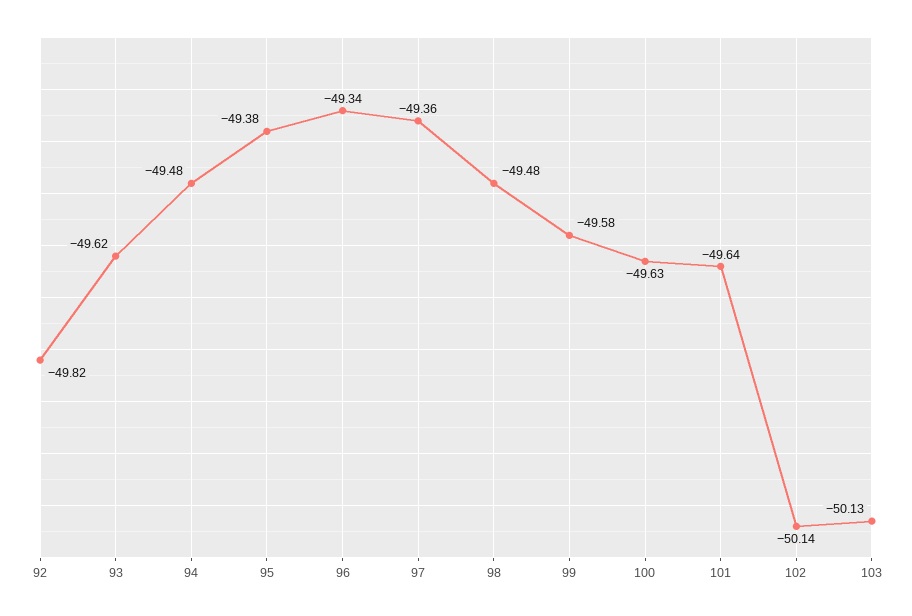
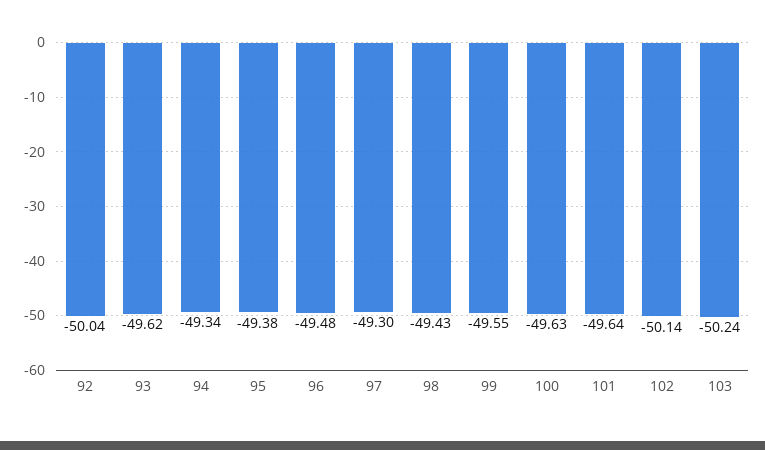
  {
-   "92": -49.82,
+   "92": -50.04,
    "93": -49.62,
-   "94": -49.48,
+   "94": -49.34,
    "95": -49.38,
-   "96": -49.34,
+   "96": -49.48,
-   "97": -49.36,
+   "97": -49.3,
-   "98": -49.48,
+   "98": -49.43,
-   "99": -49.58,
+   "99": -49.55,
    "100": -49.63,
    "101": -49.64,
    "102": -50.14,
-   "103": -50.13
+   "103": -50.24
  }

